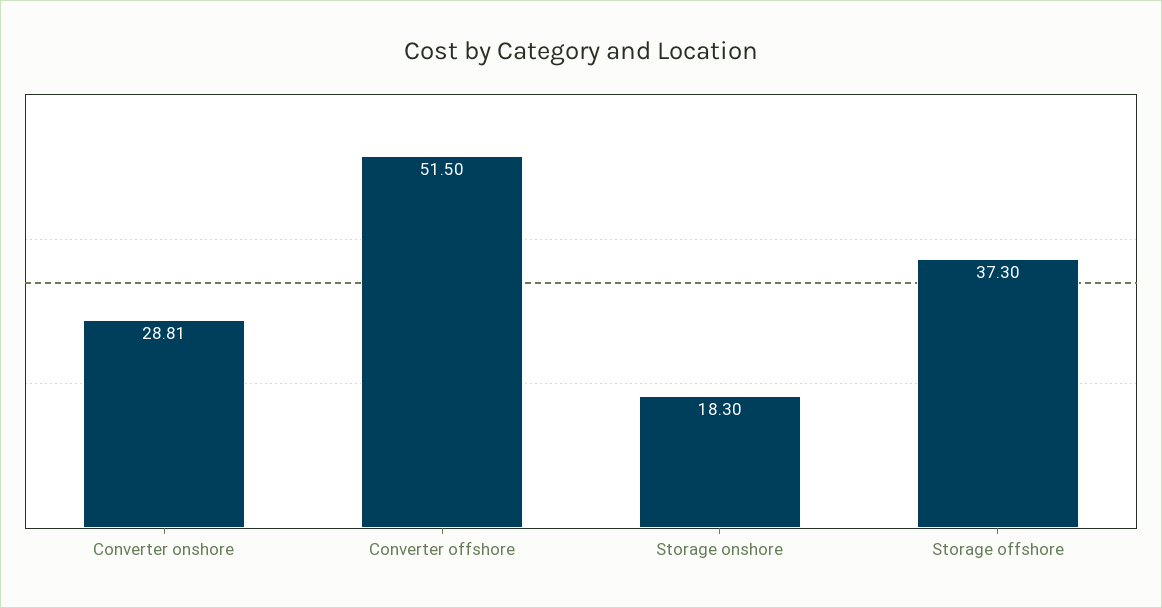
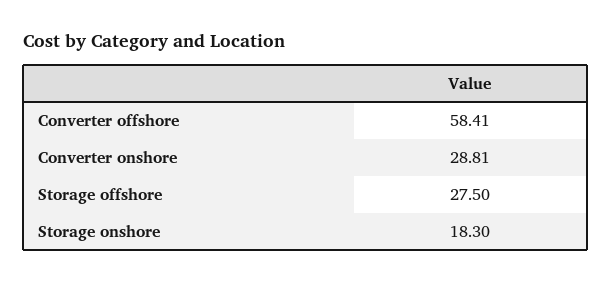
  {
    "Converter onshore": 28.81,
-   "Converter offshore": 51.5,
+   "Converter offshore": 58.41,
    "Storage onshore": 18.3,
-   "Storage offshore": 37.3
+   "Storage offshore": 27.5
  }

